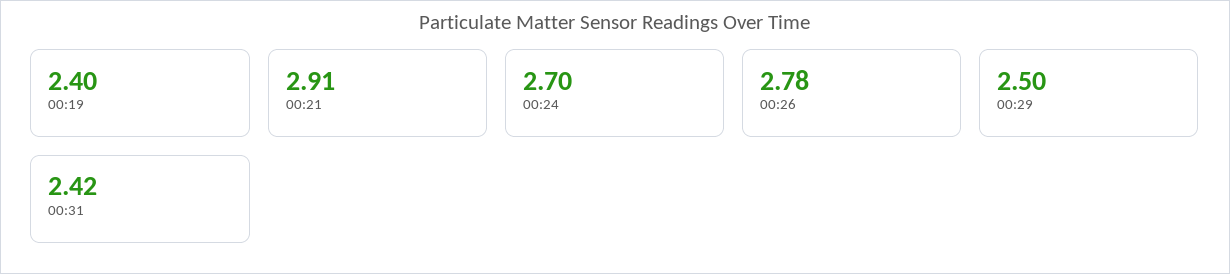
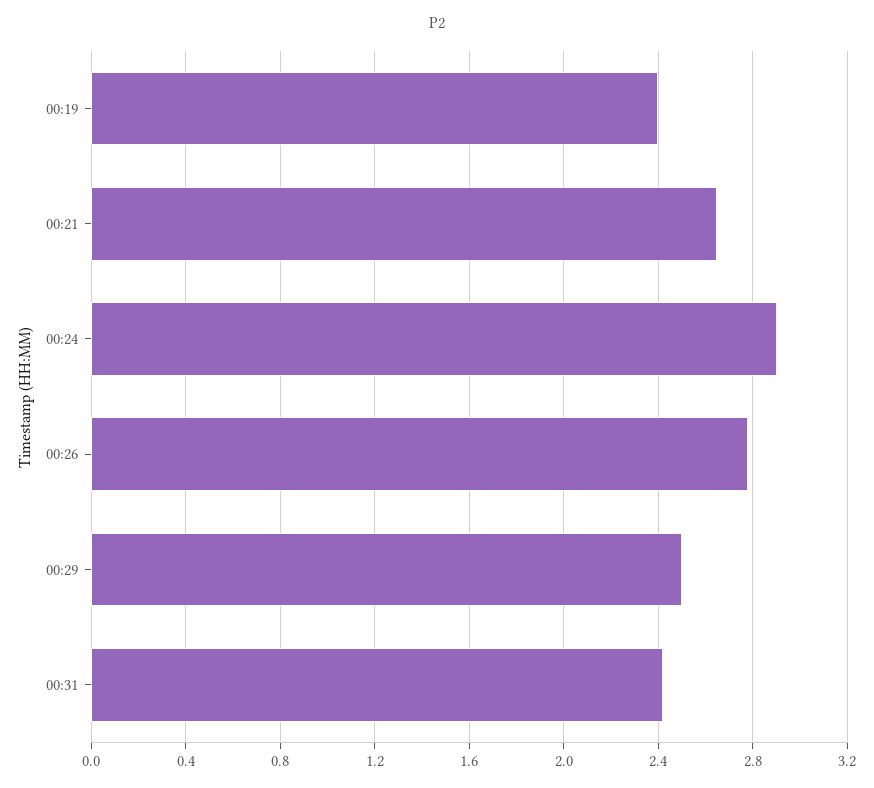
  {
    "00:19": 2.4,
-   "00:21": 2.91,
+   "00:21": 2.65,
-   "00:24": 2.7,
+   "00:24": 2.9,
    "00:26": 2.78,
    "00:29": 2.5,
    "00:31": 2.42
  }

